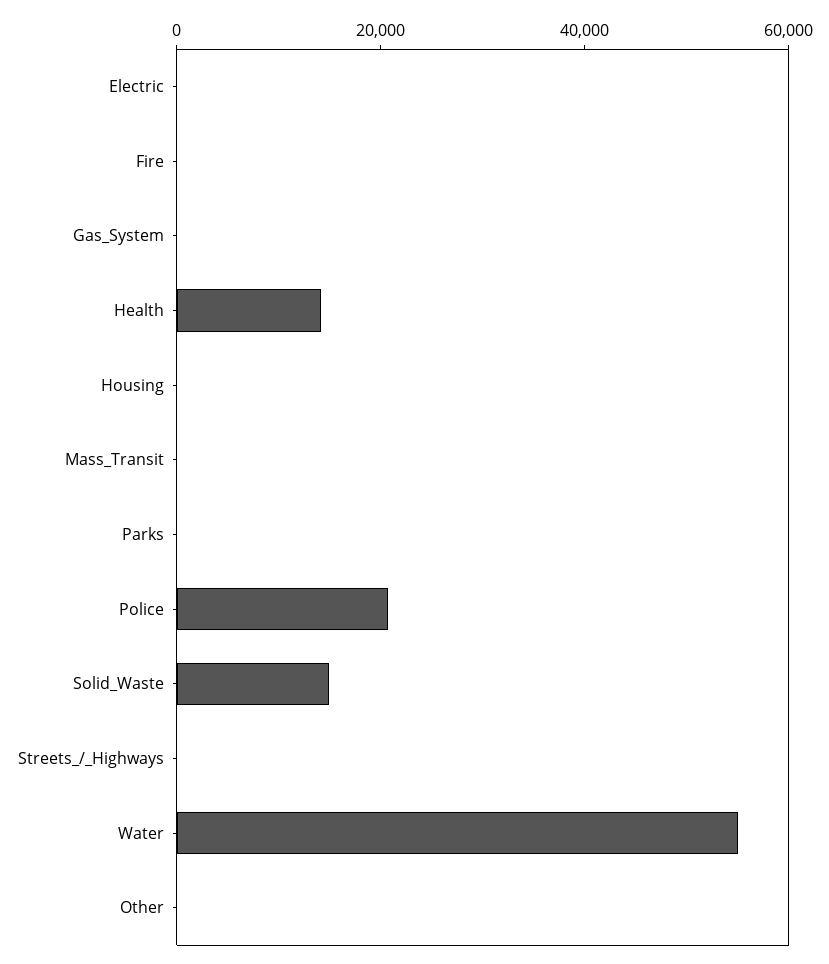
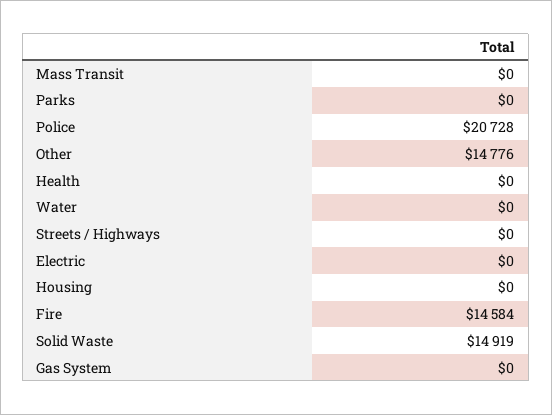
  {
    "Electric": 0,
-   "Fire": 0,
+   "Fire": 14584,
    "Gas_System": 0,
-   "Health": 15000,
+   "Health": 0,
    "Housing": 0,
    "Mass_Transit": 0,
    "Parks": 0,
    "Police": 20728,
    "Solid_Waste": 14919,
    "Streets_/_Highways": 0,
-   "Water": 55000,
+   "Water": 0,
-   "Other": 0
+   "Other": 14776
  }

